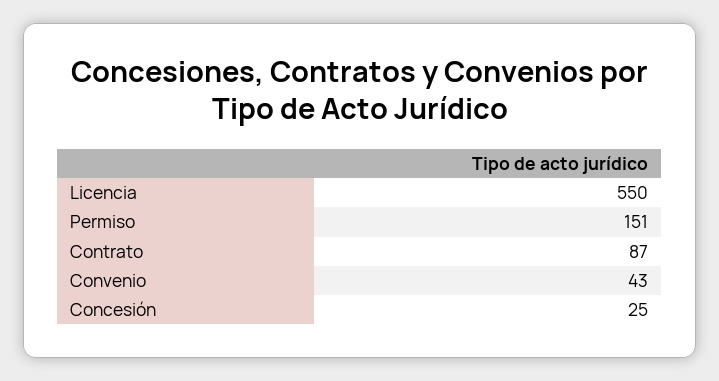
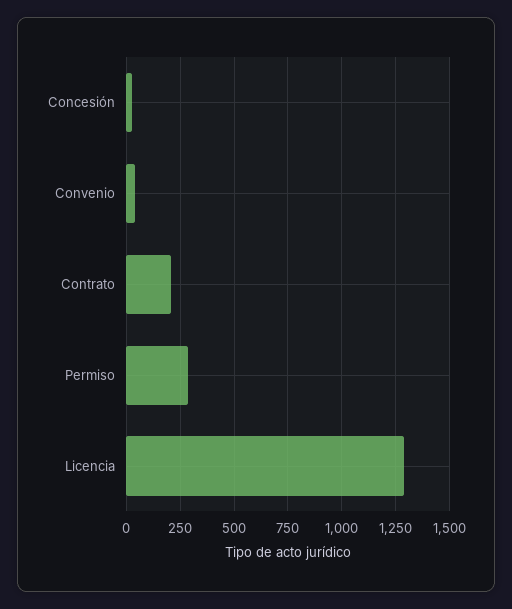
  {
-   "Licencia": 550,
+   "Licencia": 1300,
-   "Permiso": 151,
+   "Permiso": 300,
-   "Contrato": 87,
+   "Contrato": 200,
    "Convenio": 43,
    "Concesión": 25
  }

